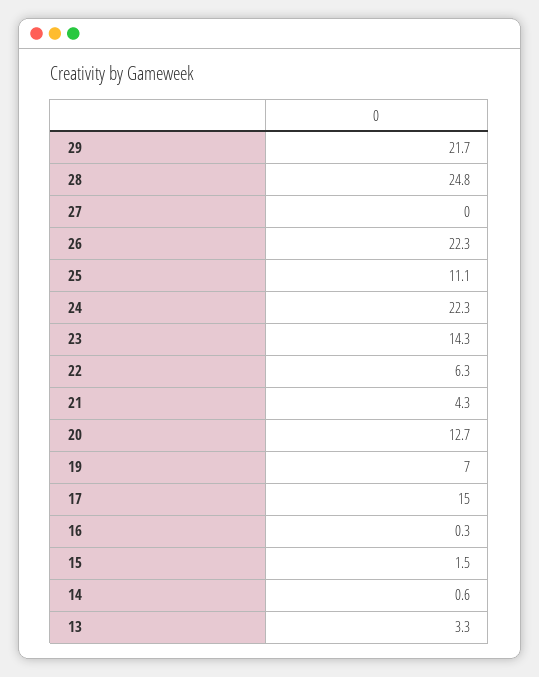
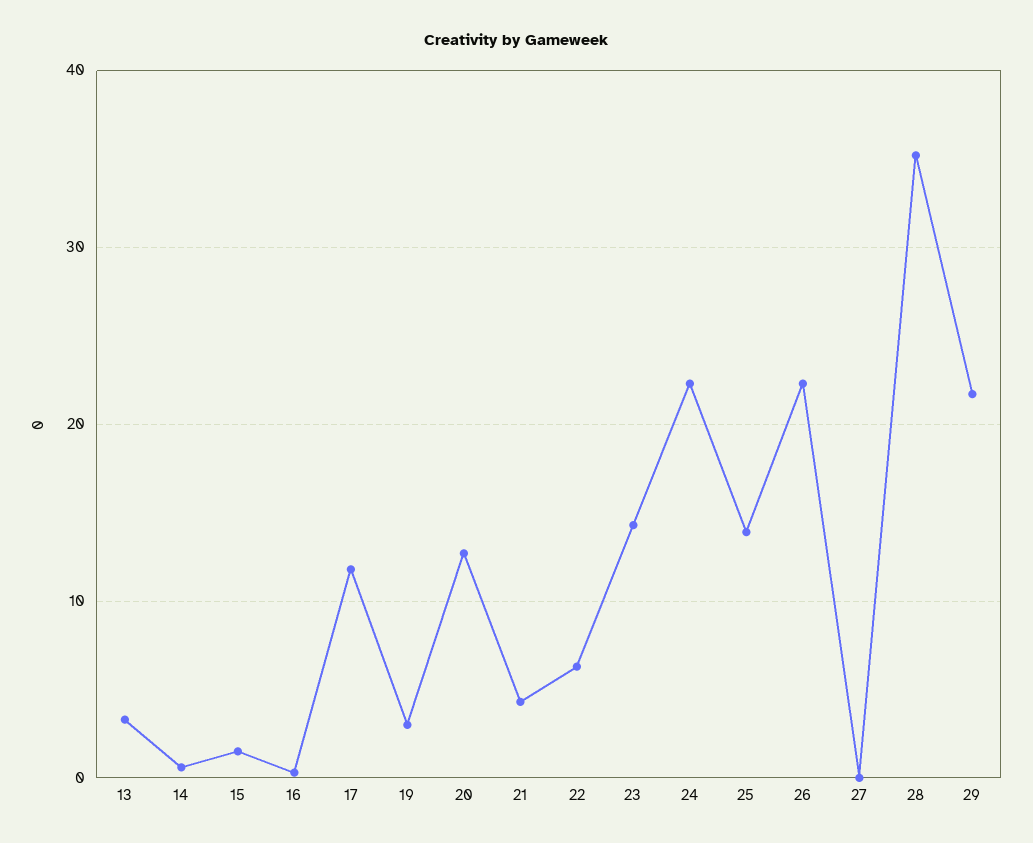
  {
    "29": 21.7,
-   "28": 24.8,
+   "28": 35,
    "27": 0,
    "26": 22.3,
-   "25": 11.1,
+   "25": 14,
    "24": 22.3,
    "23": 14.3,
    "22": 6.3,
    "21": 4.3,
    "20": 12.7,
-   "19": 7,
+   "19": 3,
-   "17": 15,
+   "17": 12,
    "16": 0.3,
    "15": 1.5,
    "14": 0.6,
    "13": 3.3
  }

